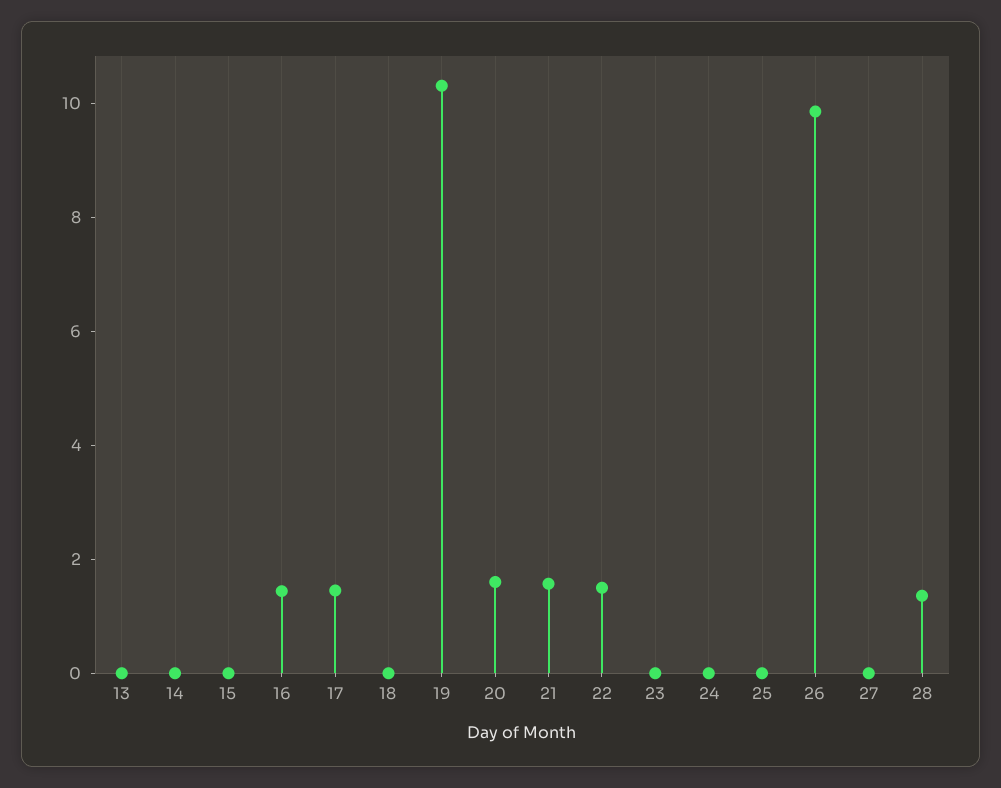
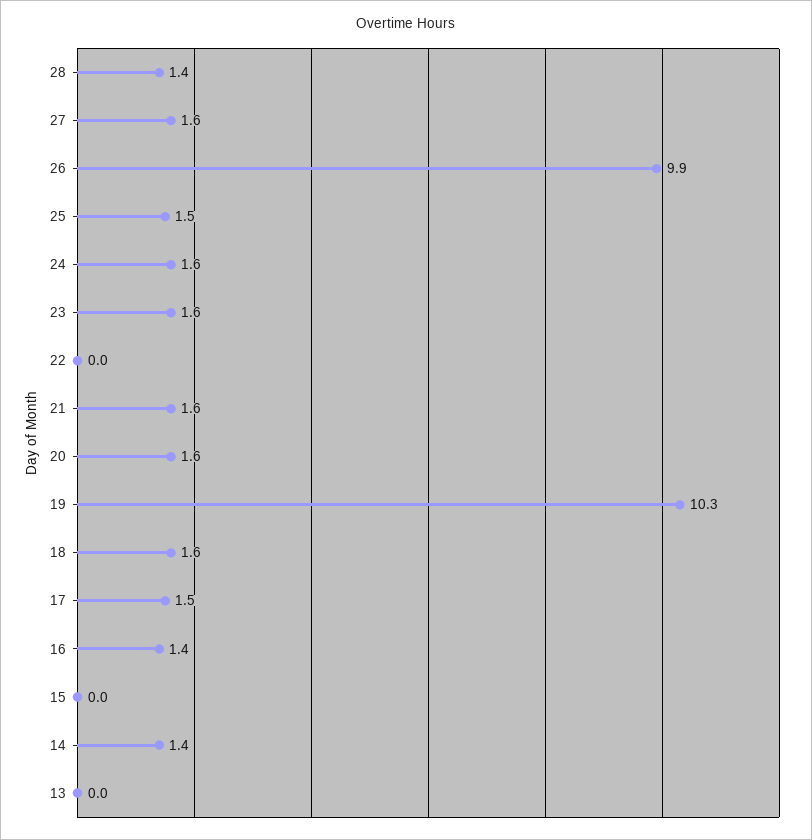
  {
    "13": 0,
-   "14": 0,
+   "14": 1.4,
    "15": 0,
    "16": 1.4,
    "17": 1.5,
-   "18": 0,
+   "18": 1.6,
    "19": 10.3,
    "20": 1.6,
    "21": 1.6,
-   "22": 1.5,
+   "22": 0,
-   "23": 0,
+   "23": 1.6,
-   "24": 0,
+   "24": 1.6,
-   "25": 0,
+   "25": 1.5,
    "26": 9.9,
-   "27": 0,
+   "27": 1.6,
    "28": 1.4
  }

